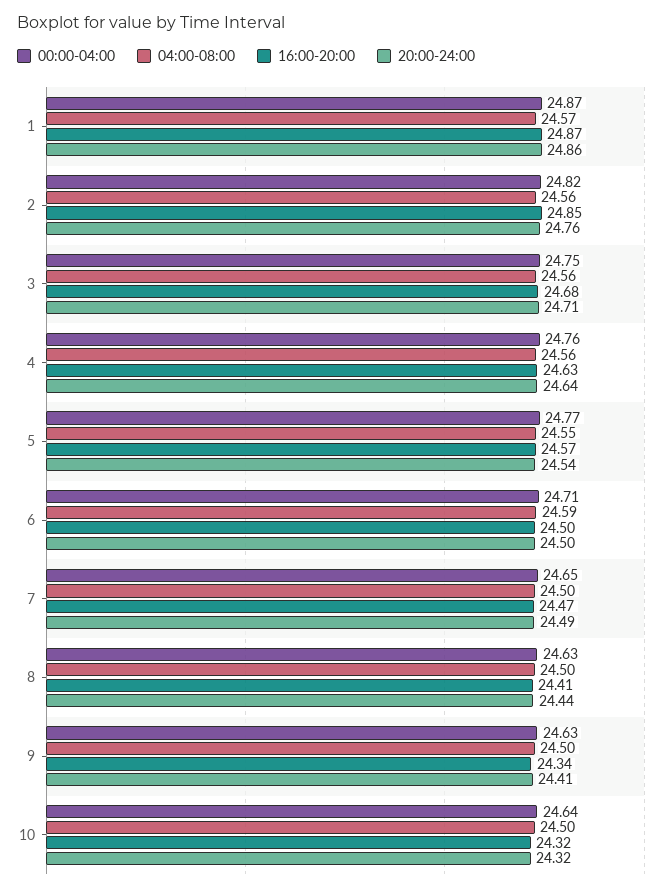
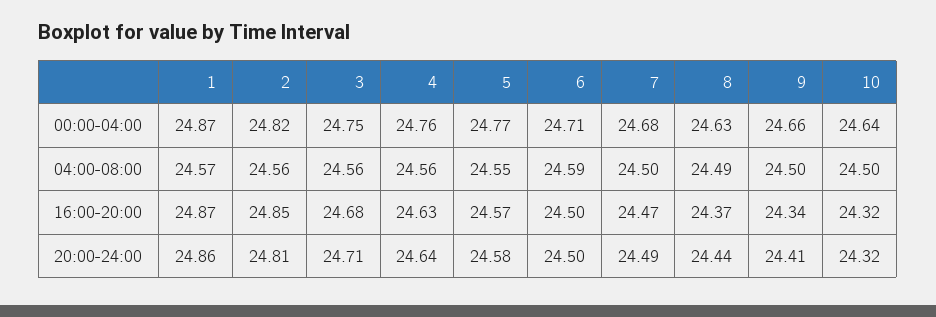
  {
    "00:00-04:00": {
      "1": 24.87,
      "2": 24.82,
      "3": 24.75,
      "4": 24.76,
      "5": 24.77,
      "6": 24.71,
-     "7": 24.65,
+     "7": 24.68,
      "8": 24.63,
-     "9": 24.63,
+     "9": 24.66,
      "10": 24.64
    },
    "04:00-08:00": {
      "1": 24.57,
      "2": 24.56,
      "3": 24.56,
      "4": 24.56,
      "5": 24.55,
      "6": 24.59,
      "7": 24.5,
-     "8": 24.5,
+     "8": 24.49,
      "9": 24.5,
      "10": 24.5
    },
    "16:00-20:00": {
      "1": 24.87,
      "2": 24.85,
      "3": 24.68,
      "4": 24.63,
      "5": 24.57,
      "6": 24.5,
      "7": 24.47,
-     "8": 24.41,
+     "8": 24.37,
      "9": 24.34,
      "10": 24.32
    },
    "20:00-24:00": {
      "1": 24.86,
-     "2": 24.76,
+     "2": 24.81,
      "3": 24.71,
      "4": 24.64,
-     "5": 24.54,
+     "5": 24.58,
      "6": 24.5,
      "7": 24.49,
      "8": 24.44,
      "9": 24.41,
      "10": 24.32
    }
  }

